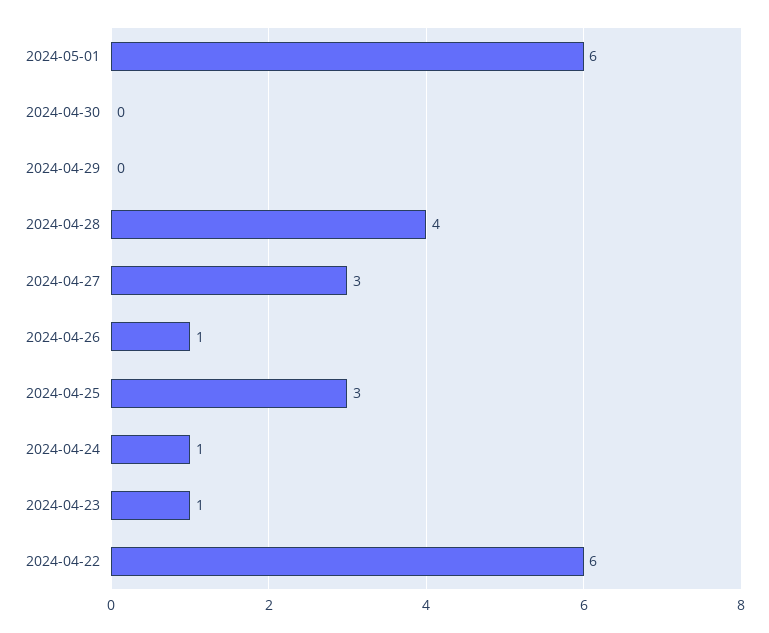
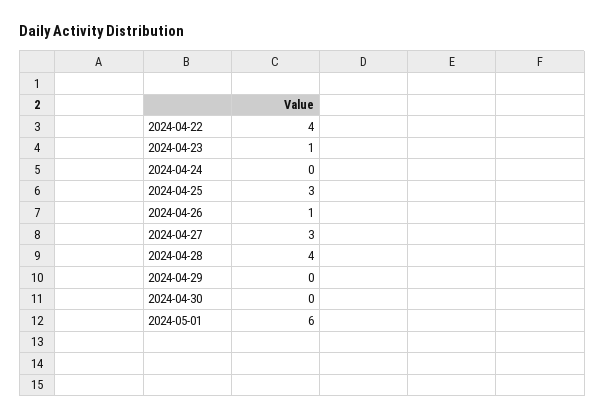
  {
    "2024-05-01": 6,
    "2024-04-30": 0,
    "2024-04-29": 0,
    "2024-04-28": 4,
    "2024-04-27": 3,
    "2024-04-26": 1,
    "2024-04-25": 3,
-   "2024-04-24": 1,
+   "2024-04-24": 0,
    "2024-04-23": 1,
-   "2024-04-22": 6
+   "2024-04-22": 4
  }

